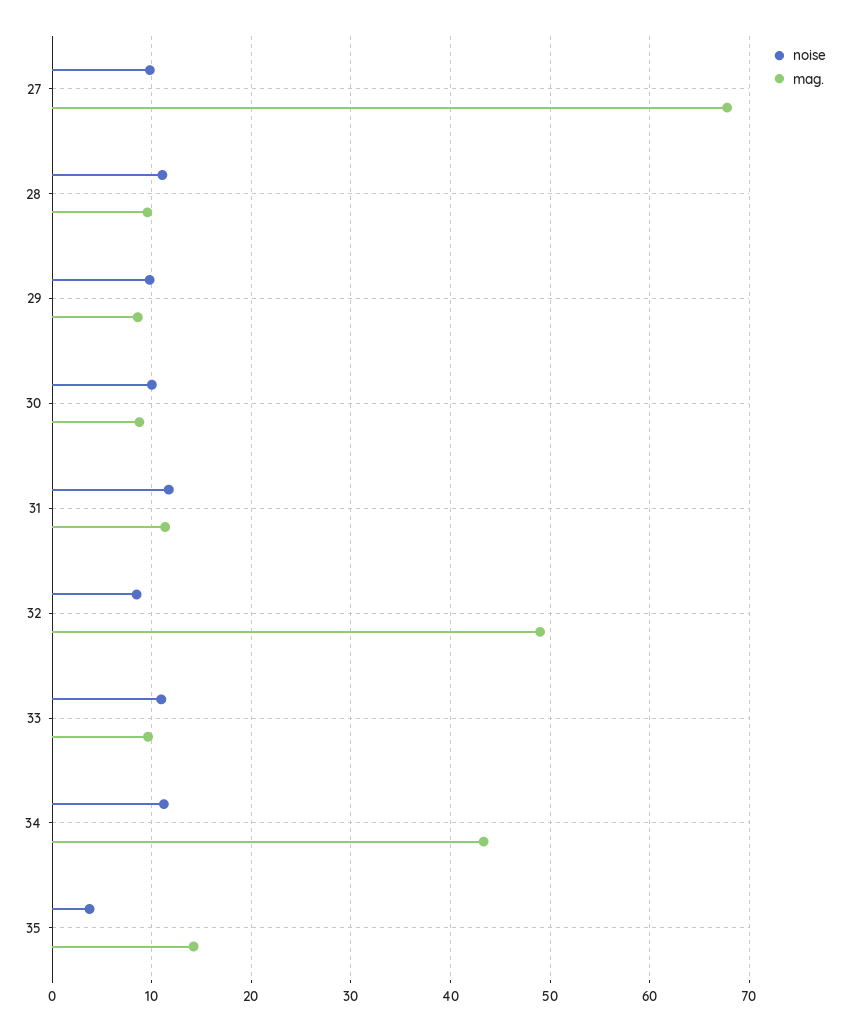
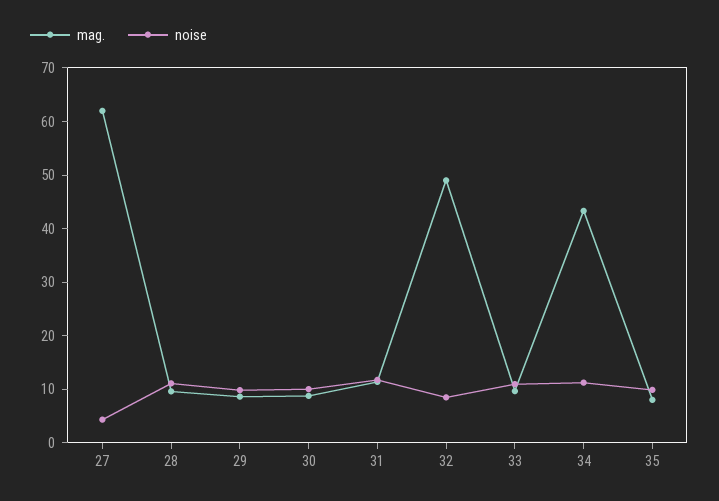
  {
    "noise": {
-     "27": 10,
+     "27": 4,
      "28": 11,
      "29": 10,
      "30": 10,
      "31": 12,
      "32": 8,
      "33": 11,
      "34": 11,
-     "35": 4
+     "35": 10
    },
    "mag.": {
-     "27": 68,
+     "27": 62,
      "28": 10,
      "29": 9,
      "30": 9,
      "31": 11,
      "32": 49,
      "33": 10,
      "34": 43,
-     "35": 14
+     "35": 8
    }
  }

